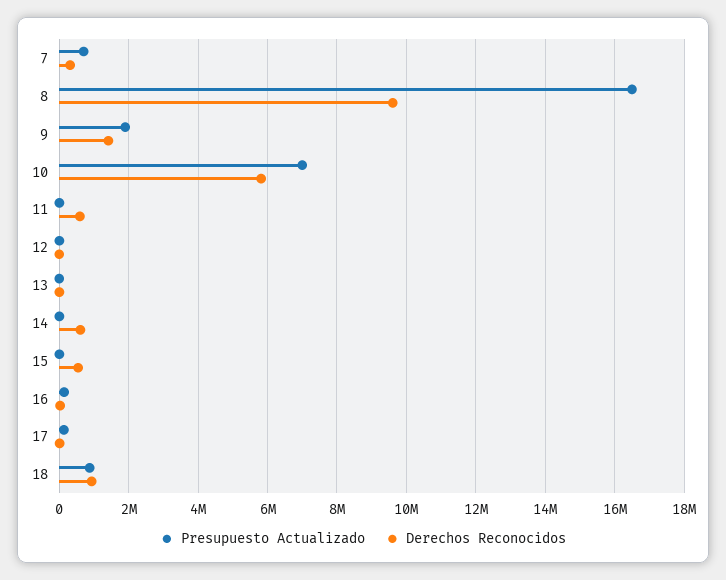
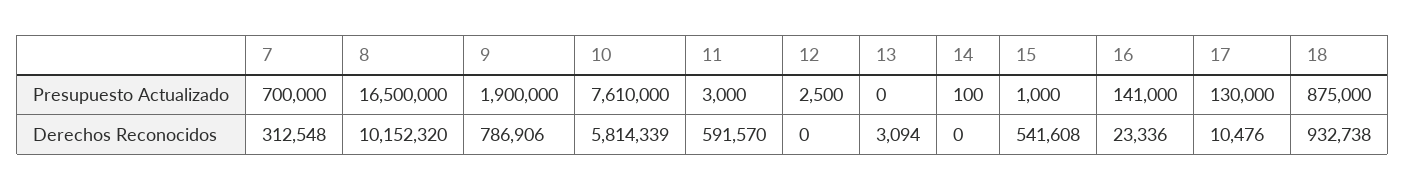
  {
    "Presupuesto Actualizado": {
      "7": 700000,
      "8": 16500000,
      "9": 1900000,
-     "10": 7000000,
+     "10": 7610000,
      "11": 3000,
      "12": 2500,
      "13": 0,
      "14": 100,
      "15": 1000,
      "16": 141000,
      "17": 130000,
      "18": 875000
    },
    "Derechos Reconocidos": {
      "7": 312548,
-     "8": 9600000,
+     "8": 10152320,
-     "9": 1400000,
+     "9": 786906,
      "10": 5814339,
      "11": 591570,
      "12": 0,
      "13": 3094,
-     "14": 600000,
+     "14": 0,
      "15": 541608,
      "16": 23336,
      "17": 10476,
      "18": 932738
    }
  }

